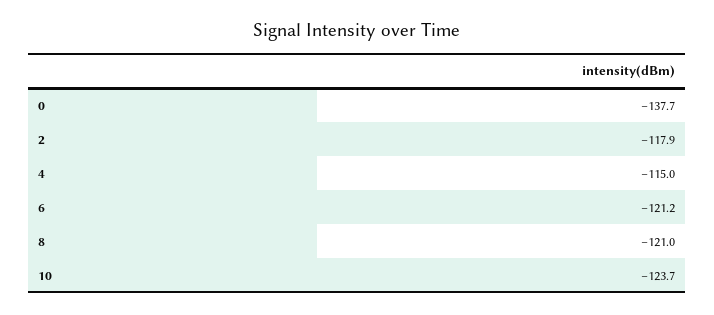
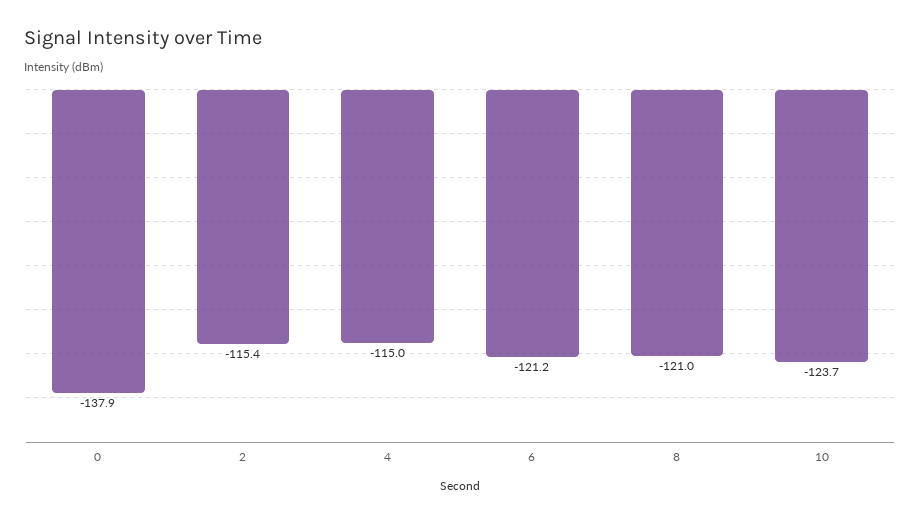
  {
-   "0": -137.7,
+   "0": -137.9,
-   "2": -117.9,
+   "2": -115.4,
    "4": -115,
    "6": -121.2,
    "8": -121,
    "10": -123.7
  }

